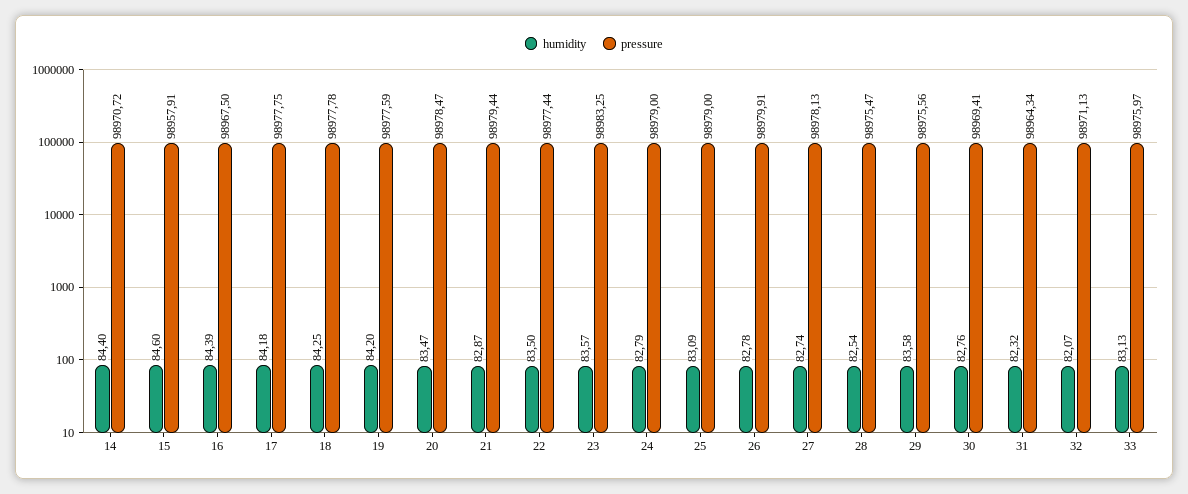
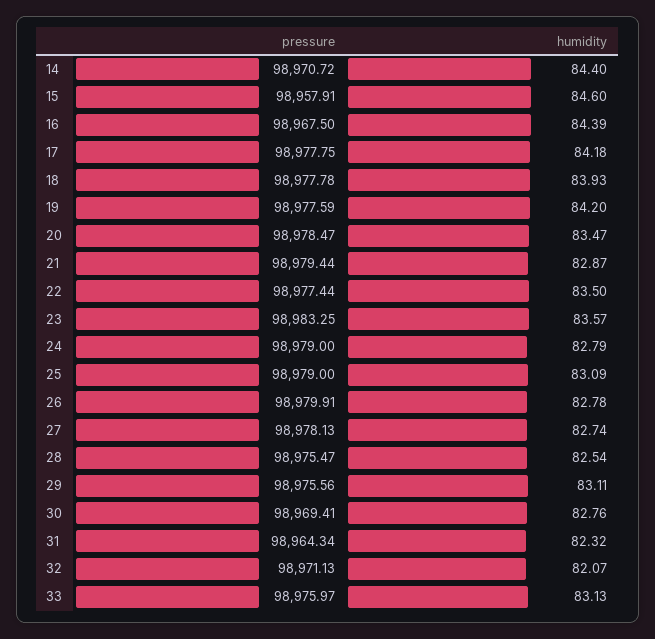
  {
    "humidity": {
      "14": 84.4,
      "15": 84.6,
      "16": 84.39,
      "17": 84.18,
-     "18": 84.25,
+     "18": 83.93,
      "19": 84.2,
      "20": 83.47,
      "21": 82.87,
      "22": 83.5,
      "23": 83.57,
      "24": 82.79,
      "25": 83.09,
      "26": 82.78,
      "27": 82.74,
      "28": 82.54,
-     "29": 83.58,
+     "29": 83.11,
      "30": 82.76,
      "31": 82.32,
      "32": 82.07,
      "33": 83.13
    },
    "pressure": {
      "14": 98970.72,
      "15": 98957.91,
      "16": 98967.5,
      "17": 98977.75,
      "18": 98977.78,
      "19": 98977.59,
      "20": 98978.47,
      "21": 98979.44,
      "22": 98977.44,
      "23": 98983.25,
      "24": 98979,
      "25": 98979,
      "26": 98979.91,
      "27": 98978.13,
      "28": 98975.47,
      "29": 98975.56,
      "30": 98969.41,
      "31": 98964.34,
      "32": 98971.13,
      "33": 98975.97
    }
  }

